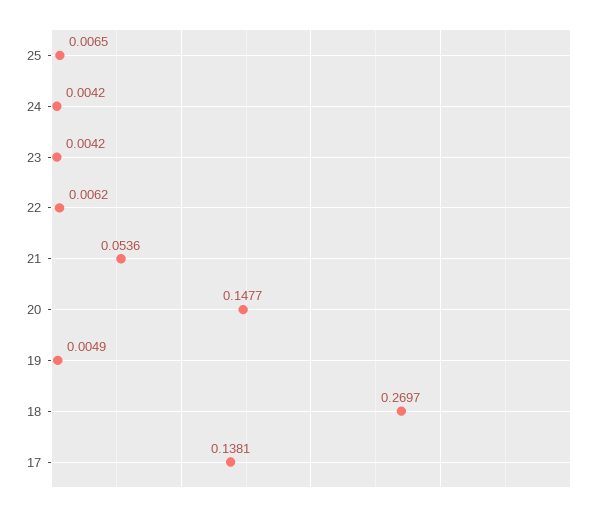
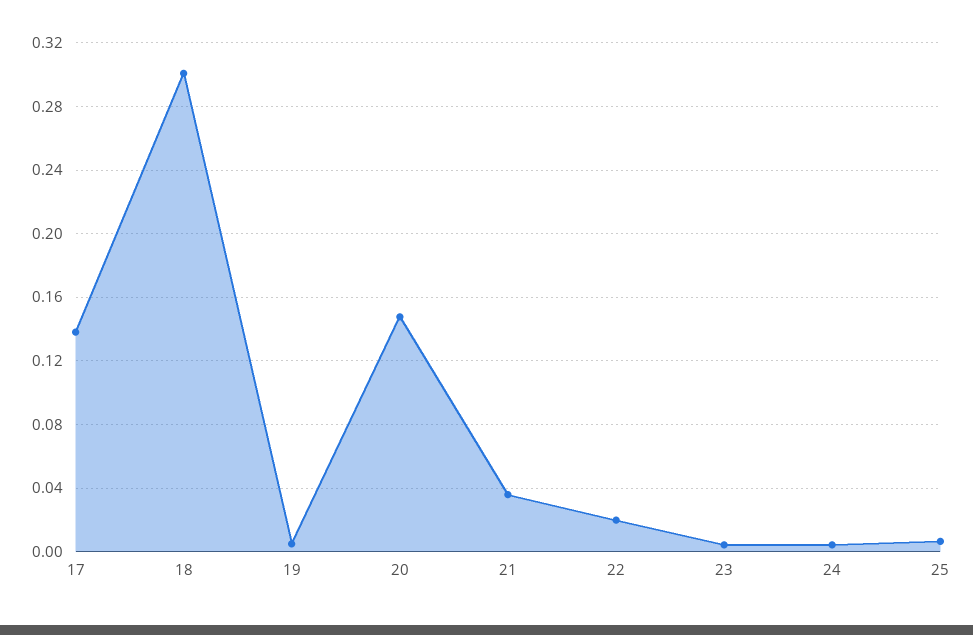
  {
    "25": 0.0065,
    "24": 0.0042,
    "23": 0.0042,
-   "22": 0.0062,
+   "22": 0.02,
-   "21": 0.0536,
+   "21": 0.035,
    "20": 0.1477,
    "19": 0.0049,
-   "18": 0.2697,
+   "18": 0.3,
    "17": 0.1381
  }

